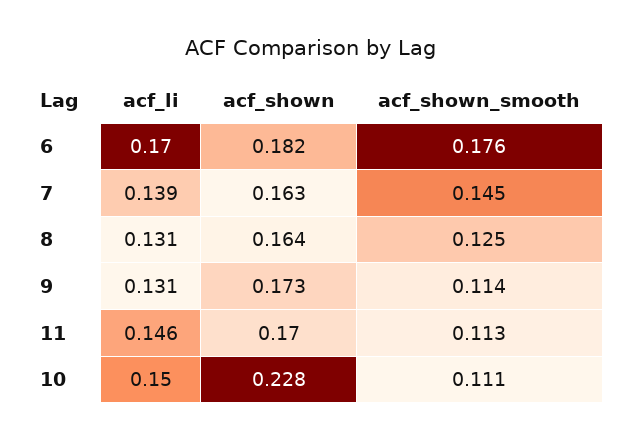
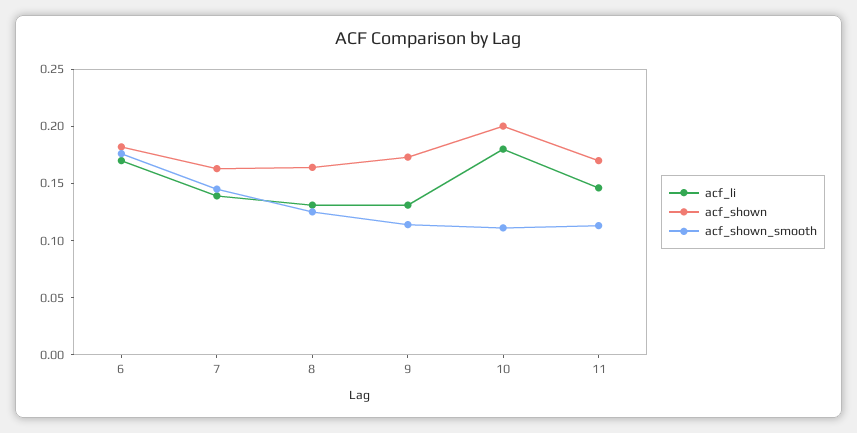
  {
    "acf_li": {
      "6": 0.17,
      "7": 0.139,
      "8": 0.131,
      "9": 0.131,
      "11": 0.146,
-     "10": 0.15
+     "10": 0.18
    },
    "acf_shown": {
      "6": 0.182,
      "7": 0.163,
      "8": 0.164,
      "9": 0.173,
      "11": 0.17,
-     "10": 0.228
+     "10": 0.2
    },
    "acf_shown_smooth": {
      "6": 0.176,
      "7": 0.145,
      "8": 0.125,
      "9": 0.114,
      "11": 0.113,
      "10": 0.111
    }
  }

